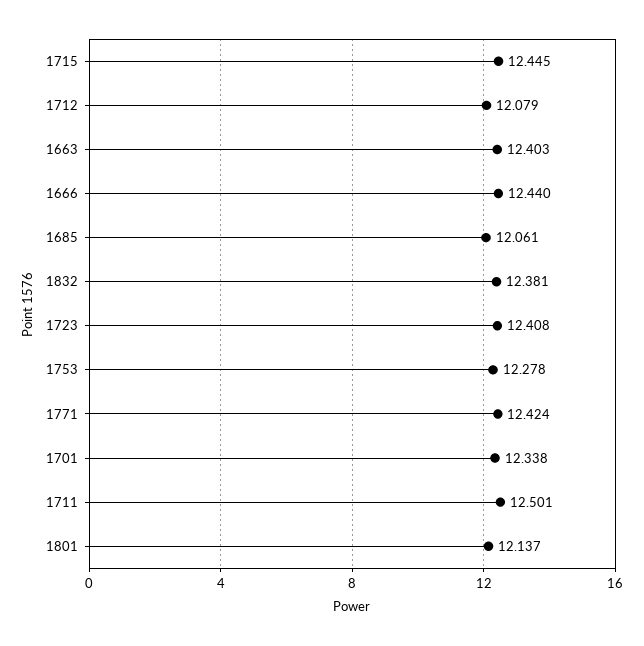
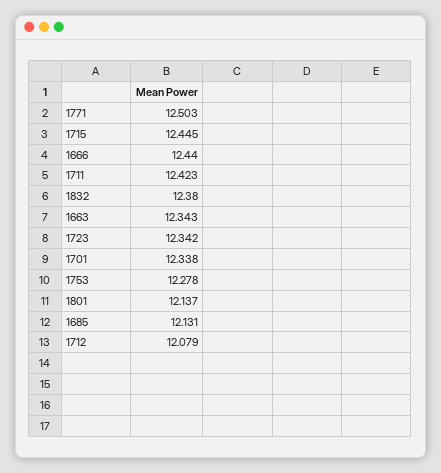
  {
    "1715": 12.445,
    "1712": 12.079,
-   "1663": 12.403,
+   "1663": 12.343,
    "1666": 12.44,
-   "1685": 12.061,
+   "1685": 12.131,
-   "1832": 12.381,
+   "1832": 12.38,
-   "1723": 12.408,
+   "1723": 12.342,
    "1753": 12.278,
-   "1771": 12.424,
+   "1771": 12.503,
    "1701": 12.338,
-   "1711": 12.501,
+   "1711": 12.423,
    "1801": 12.137
  }

